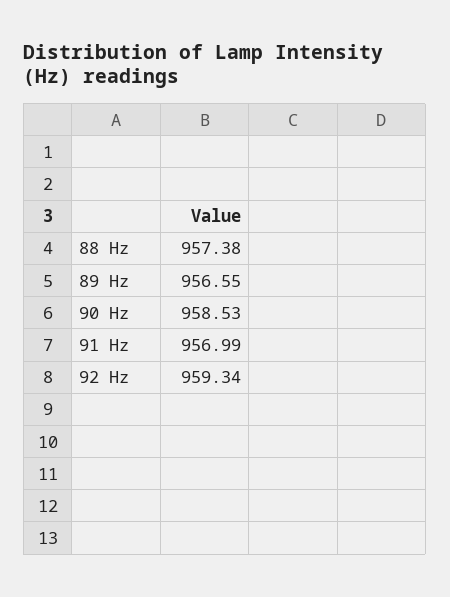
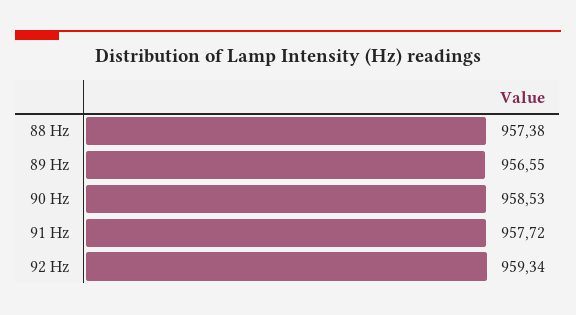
  {
    "88 Hz": 957.38,
    "89 Hz": 956.55,
    "90 Hz": 958.53,
-   "91 Hz": 956.99,
+   "91 Hz": 957.72,
    "92 Hz": 959.34
  }

